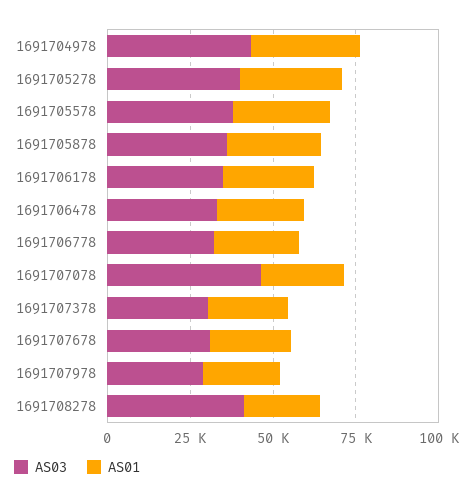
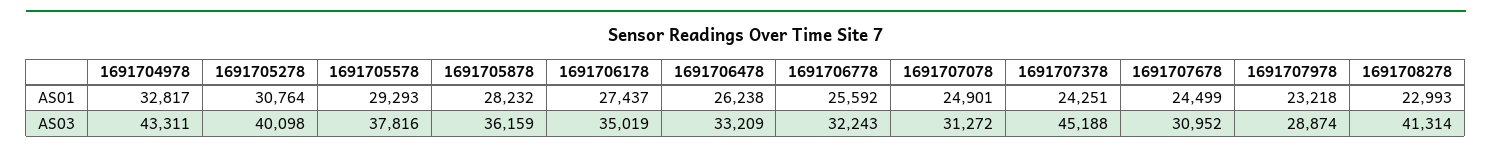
  {
    "AS03": {
      "1691704978": 43311,
      "1691705278": 40098,
      "1691705578": 37816,
      "1691705878": 36159,
      "1691706178": 35019,
      "1691706478": 33209,
      "1691706778": 32243,
-     "1691707078": 45000,
+     "1691707078": 31272,
-     "1691707378": 30000,
+     "1691707378": 45188,
      "1691707678": 30952,
      "1691707978": 28874,
      "1691708278": 41314
    },
    "AS01": {
      "1691704978": 32817,
      "1691705278": 30764,
      "1691705578": 29293,
      "1691705878": 28232,
      "1691706178": 27437,
      "1691706478": 26238,
      "1691706778": 25592,
      "1691707078": 24901,
      "1691707378": 24251,
      "1691707678": 24499,
      "1691707978": 23218,
      "1691708278": 22993
    }
  }

